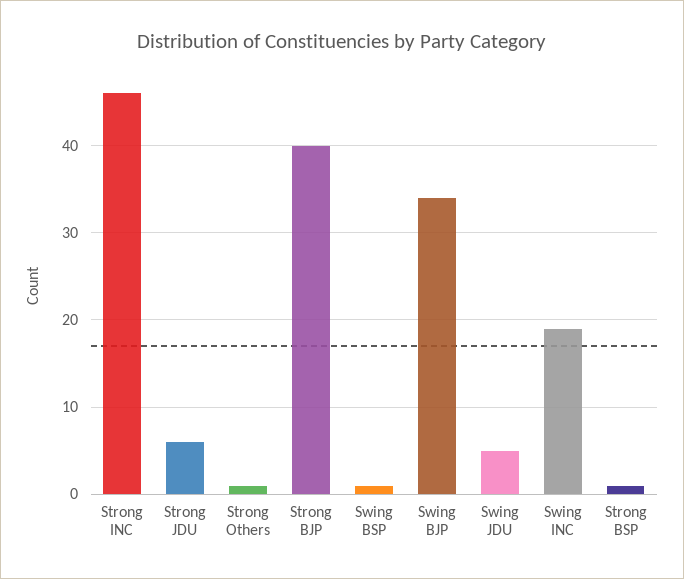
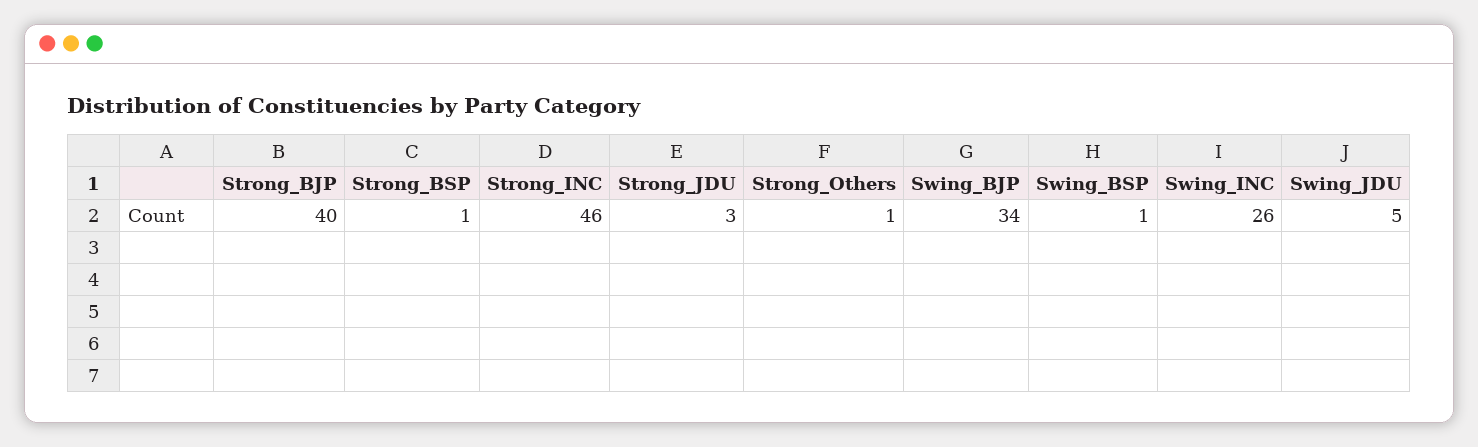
  {
    "Strong INC": 46,
-   "Strong JDU": 6,
+   "Strong JDU": 3,
    "Strong Others": 1,
    "Strong BJP": 40,
    "Swing BSP": 1,
    "Swing BJP": 34,
    "Swing JDU": 5,
-   "Swing INC": 19,
+   "Swing INC": 26,
    "Strong BSP": 1
  }

